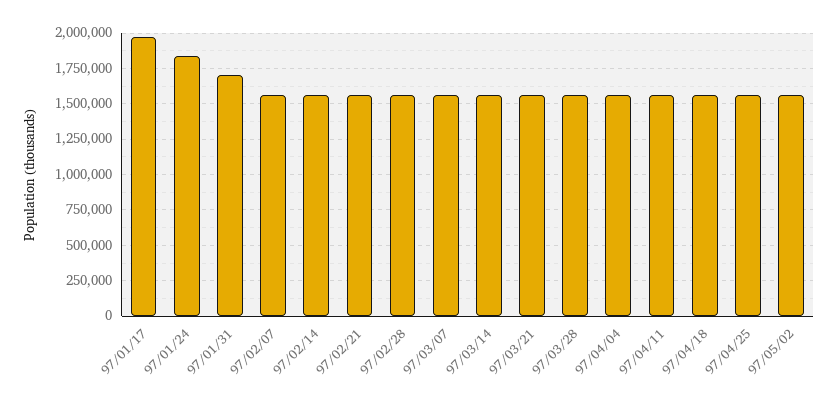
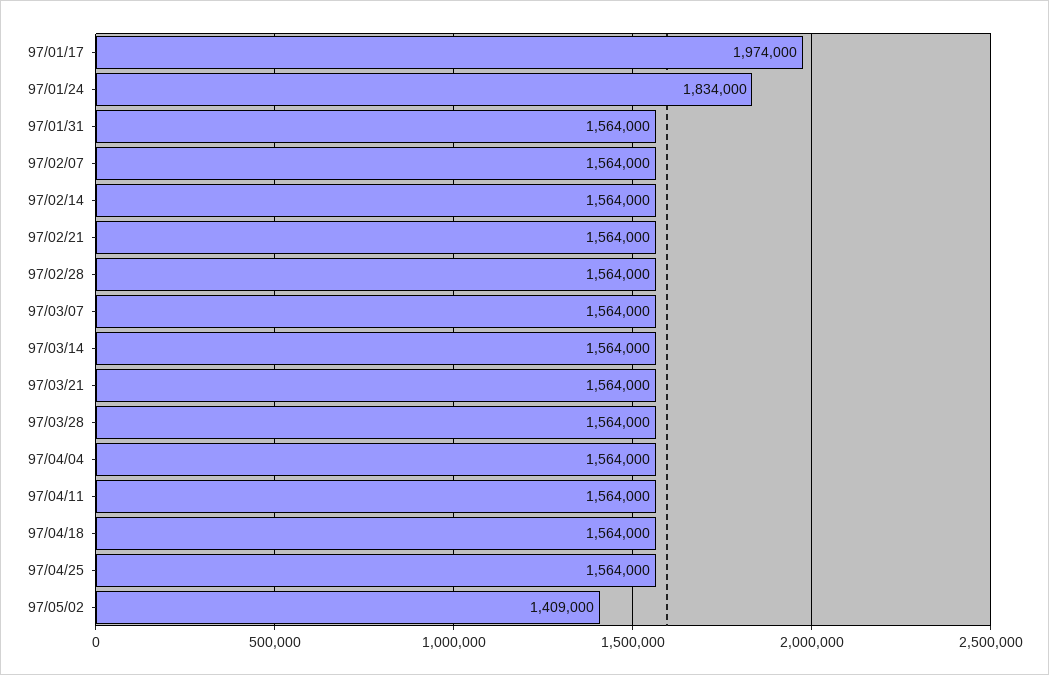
  {
    "97/01/17": 1974000,
    "97/01/24": 1834000,
-   "97/01/31": 1700000,
+   "97/01/31": 1564000,
    "97/02/07": 1564000,
    "97/02/14": 1564000,
    "97/02/21": 1564000,
    "97/02/28": 1564000,
    "97/03/07": 1564000,
    "97/03/14": 1564000,
    "97/03/21": 1564000,
    "97/03/28": 1564000,
    "97/04/04": 1564000,
    "97/04/11": 1564000,
    "97/04/18": 1564000,
    "97/04/25": 1564000,
-   "97/05/02": 1550000
+   "97/05/02": 1409000
  }

